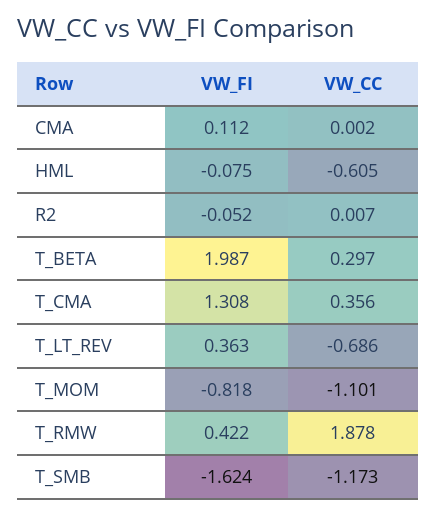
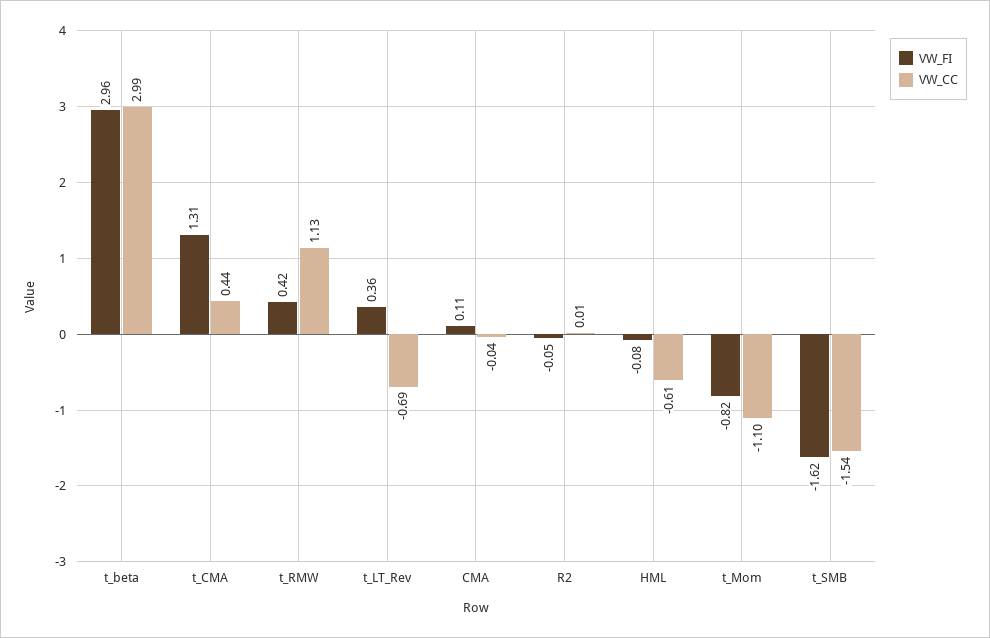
  {
    "VW_FI": {
      "CMA": 0.112,
      "HML": -0.075,
      "R2": -0.052,
-     "T_BETA": 1.987,
+     "T_BETA": 2.96,
      "T_CMA": 1.308,
      "T_LT_REV": 0.363,
      "T_MOM": -0.818,
      "T_RMW": 0.422,
      "T_SMB": -1.624
    },
    "VW_CC": {
-     "CMA": 0.002,
+     "CMA": -0.04,
      "HML": -0.605,
      "R2": 0.007,
-     "T_BETA": 0.297,
+     "T_BETA": 2.99,
-     "T_CMA": 0.356,
+     "T_CMA": 0.44,
      "T_LT_REV": -0.686,
      "T_MOM": -1.101,
-     "T_RMW": 1.878,
+     "T_RMW": 1.13,
-     "T_SMB": -1.173
+     "T_SMB": -1.54
    }
  }

